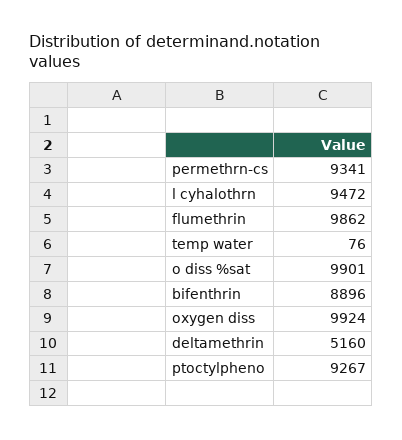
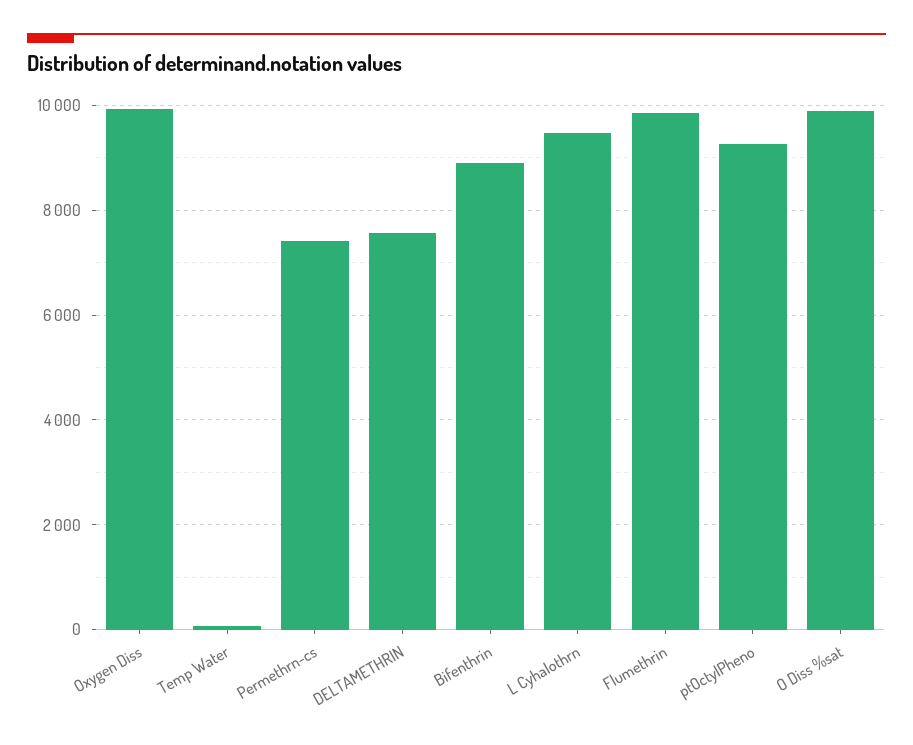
  {
-   "permethrn-cs": 9341,
+   "permethrn-cs": 7400,
    "l cyhalothrn": 9472,
    "flumethrin": 9862,
    "temp water": 76,
    "o diss %sat": 9901,
    "bifenthrin": 8896,
    "oxygen diss": 9924,
-   "deltamethrin": 5160,
+   "deltamethrin": 7600,
    "ptoctylpheno": 9267
  }

